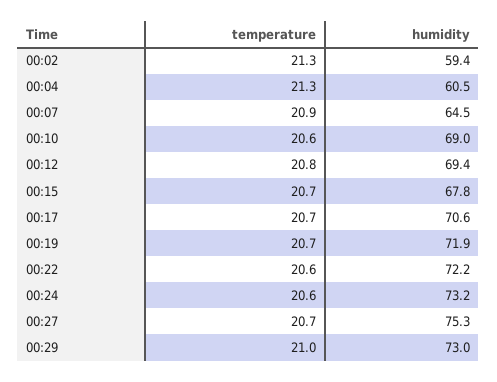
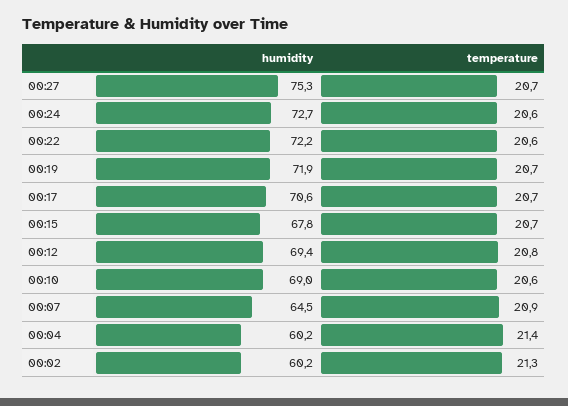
  {
    "temperature": {
      "00:02": 21.3,
-     "00:04": 21.3,
+     "00:04": 21.4,
      "00:07": 20.9,
      "00:10": 20.6,
      "00:12": 20.8,
      "00:15": 20.7,
      "00:17": 20.7,
      "00:19": 20.7,
      "00:22": 20.6,
      "00:24": 20.6,
-     "00:27": 20.7,
+     "00:27": 20.7
-     "00:29": 21
    },
    "humidity": {
-     "00:02": 59.4,
+     "00:02": 60.2,
-     "00:04": 60.5,
+     "00:04": 60.2,
      "00:07": 64.5,
      "00:10": 69,
      "00:12": 69.4,
      "00:15": 67.8,
      "00:17": 70.6,
      "00:19": 71.9,
      "00:22": 72.2,
-     "00:24": 73.2,
+     "00:24": 72.7,
-     "00:27": 75.3,
+     "00:27": 75.3
-     "00:29": 73
    }
  }

